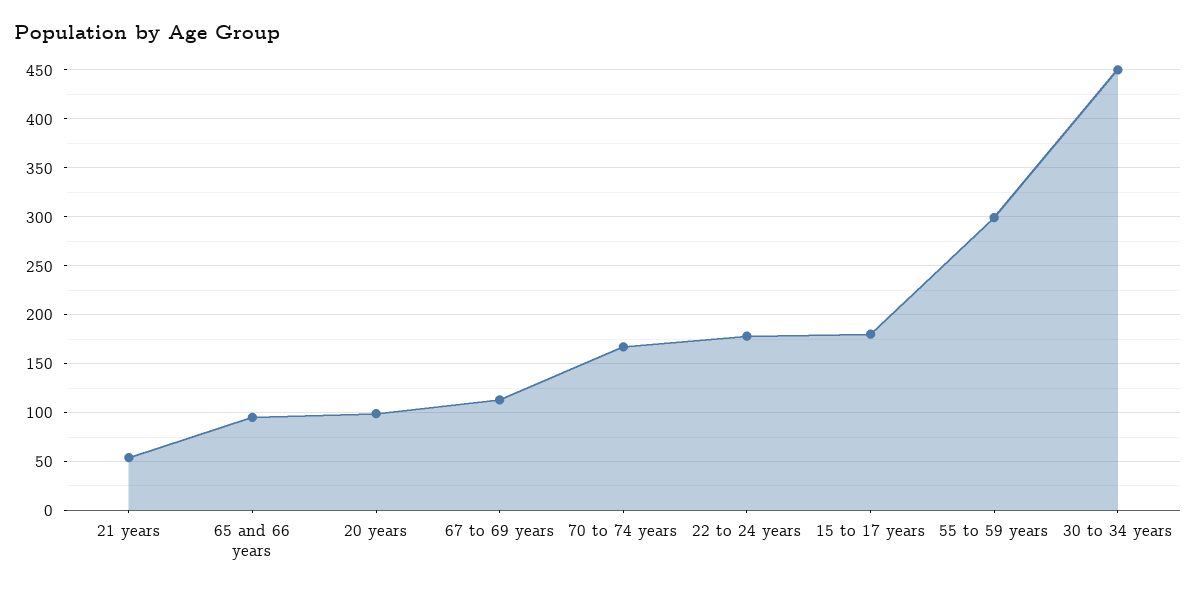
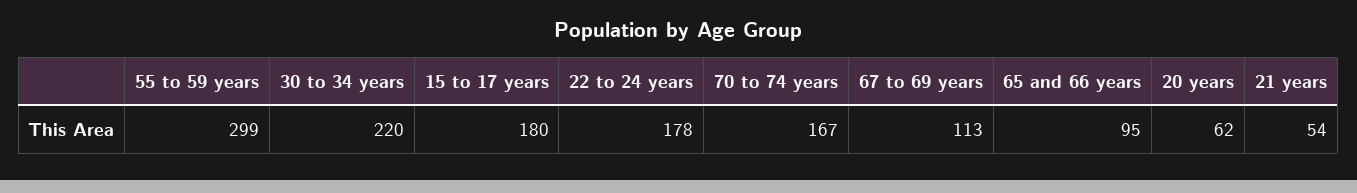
  {
    "21 years": 54,
    "65 and 66 years": 95,
-   "20 years": 100,
+   "20 years": 62,
    "67 to 69 years": 113,
    "70 to 74 years": 167,
    "22 to 24 years": 178,
    "15 to 17 years": 180,
    "55 to 59 years": 299,
-   "30 to 34 years": 450
+   "30 to 34 years": 220
  }

